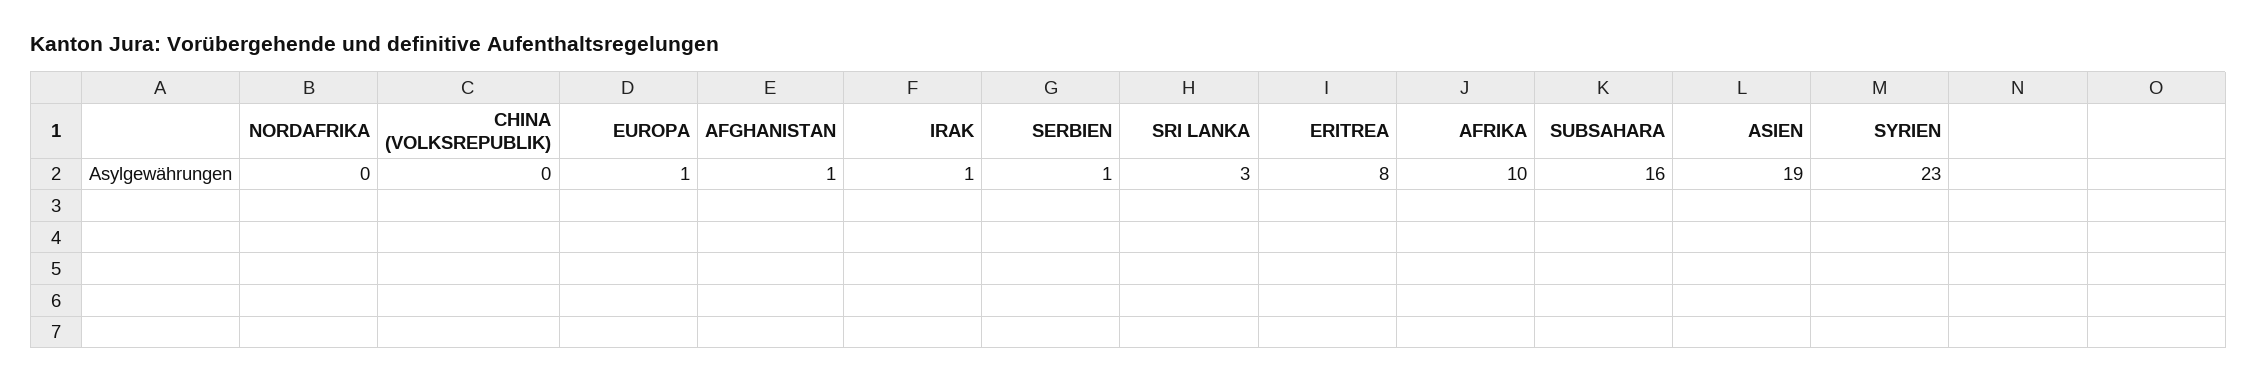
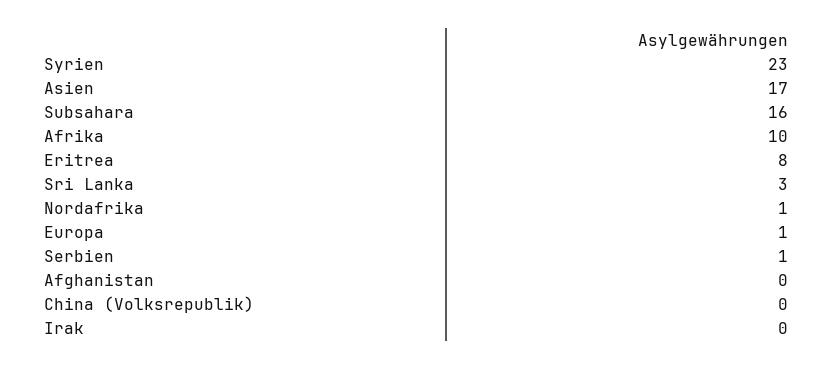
  {
-   "NORDAFRIKA": 0,
+   "NORDAFRIKA": 1,
    "CHINA (VOLKSREPUBLIK)": 0,
    "EUROPA": 1,
-   "AFGHANISTAN": 1,
+   "AFGHANISTAN": 0,
-   "IRAK": 1,
+   "IRAK": 0,
    "SERBIEN": 1,
    "SRI LANKA": 3,
    "ERITREA": 8,
    "AFRIKA": 10,
    "SUBSAHARA": 16,
-   "ASIEN": 19,
+   "ASIEN": 17,
    "SYRIEN": 23
  }

